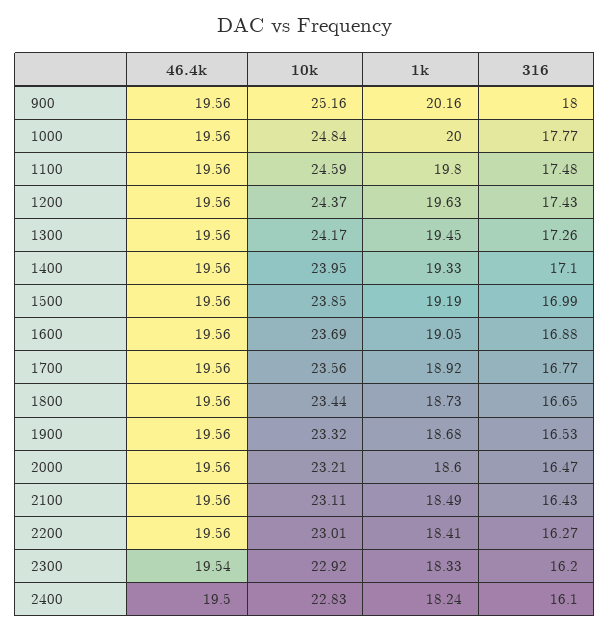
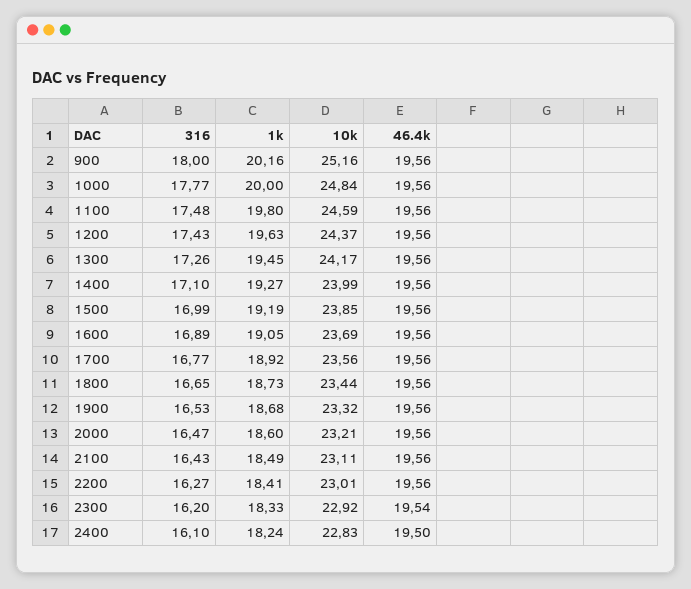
  {
    "46.4k": {
      "900": 19.56,
      "1000": 19.56,
      "1100": 19.56,
      "1200": 19.56,
      "1300": 19.56,
      "1400": 19.56,
      "1500": 19.56,
      "1600": 19.56,
      "1700": 19.56,
      "1800": 19.56,
      "1900": 19.56,
      "2000": 19.56,
      "2100": 19.56,
      "2200": 19.56,
      "2300": 19.54,
      "2400": 19.5
    },
    "10k": {
      "900": 25.16,
      "1000": 24.84,
      "1100": 24.59,
      "1200": 24.37,
      "1300": 24.17,
-     "1400": 23.95,
+     "1400": 23.99,
      "1500": 23.85,
      "1600": 23.69,
      "1700": 23.56,
      "1800": 23.44,
      "1900": 23.32,
      "2000": 23.21,
      "2100": 23.11,
      "2200": 23.01,
      "2300": 22.92,
      "2400": 22.83
    },
    "1k": {
      "900": 20.16,
      "1000": 20,
      "1100": 19.8,
      "1200": 19.63,
      "1300": 19.45,
-     "1400": 19.33,
+     "1400": 19.27,
      "1500": 19.19,
      "1600": 19.05,
      "1700": 18.92,
      "1800": 18.73,
      "1900": 18.68,
      "2000": 18.6,
      "2100": 18.49,
      "2200": 18.41,
      "2300": 18.33,
      "2400": 18.24
    },
    "316": {
      "900": 18,
      "1000": 17.77,
      "1100": 17.48,
      "1200": 17.43,
      "1300": 17.26,
      "1400": 17.1,
      "1500": 16.99,
-     "1600": 16.88,
+     "1600": 16.89,
      "1700": 16.77,
      "1800": 16.65,
      "1900": 16.53,
      "2000": 16.47,
      "2100": 16.43,
      "2200": 16.27,
      "2300": 16.2,
      "2400": 16.1
    }
  }

